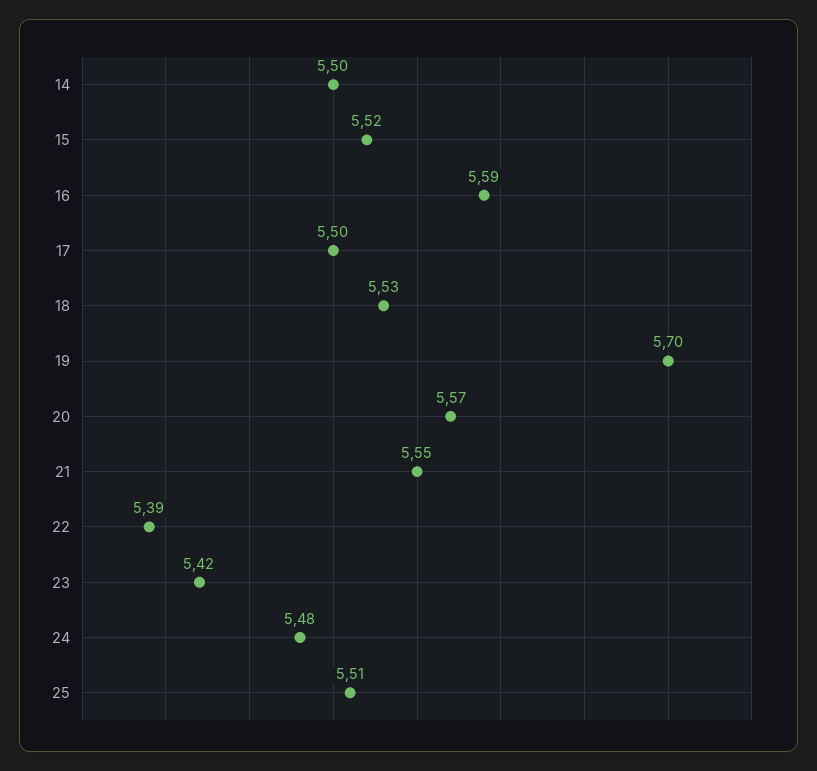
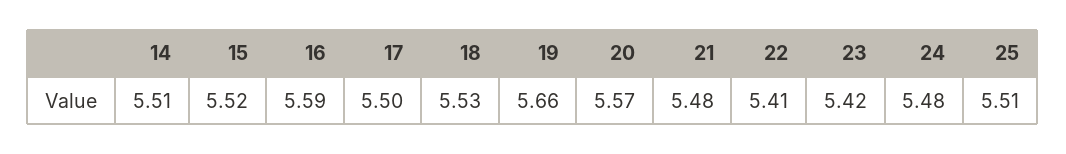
  {
-   "14": 5.5,
+   "14": 5.51,
    "15": 5.52,
    "16": 5.59,
    "17": 5.5,
    "18": 5.53,
-   "19": 5.7,
+   "19": 5.66,
    "20": 5.57,
-   "21": 5.55,
+   "21": 5.48,
-   "22": 5.39,
+   "22": 5.41,
    "23": 5.42,
    "24": 5.48,
    "25": 5.51
  }

